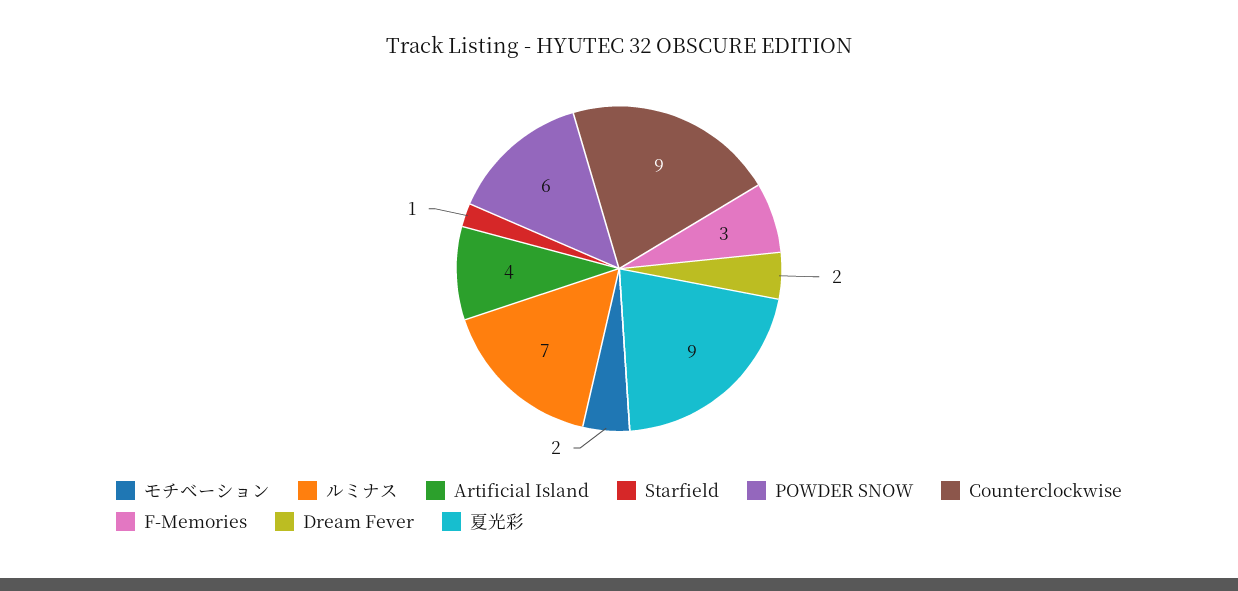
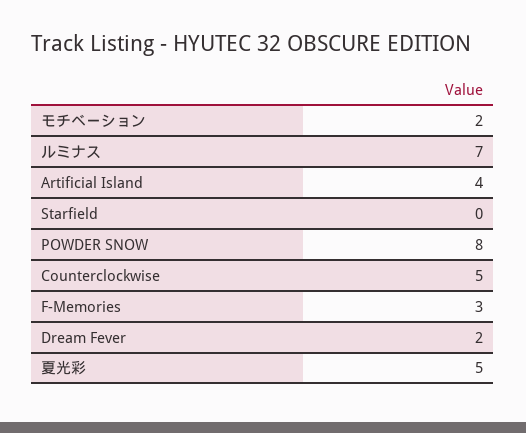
  {
    "モチベーション": 2,
    "ルミナス": 7,
    "Artificial Island": 4,
-   "Starfield": 1,
+   "Starfield": 0,
-   "POWDER SNOW": 6,
+   "POWDER SNOW": 8,
-   "Counterclockwise": 9,
+   "Counterclockwise": 5,
    "F-Memories": 3,
    "Dream Fever": 2,
-   "夏光彩": 9
+   "夏光彩": 5
  }

